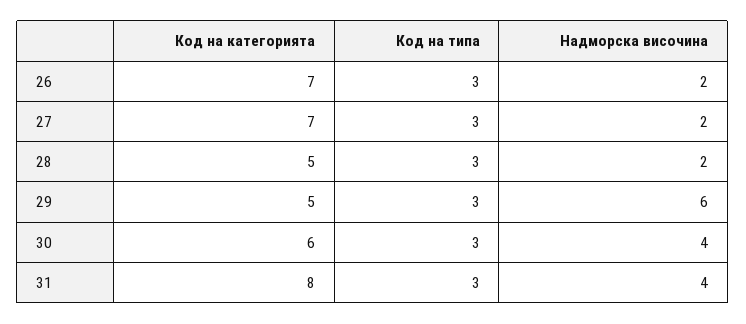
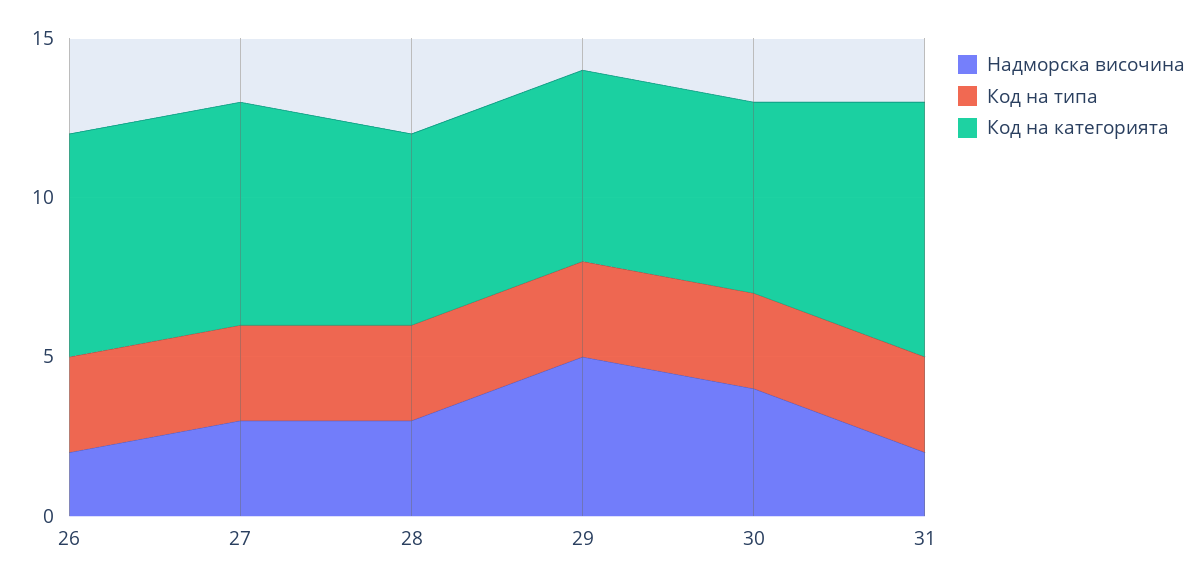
  {
    "Код на категорията": {
      "26": 7,
      "27": 7,
-     "28": 5,
+     "28": 6,
-     "29": 5,
+     "29": 6,
      "30": 6,
      "31": 8
    },
    "Код на типа": {
      "26": 3,
      "27": 3,
      "28": 3,
      "29": 3,
      "30": 3,
      "31": 3
    },
    "Надморска височина": {
      "26": 2,
-     "27": 2,
+     "27": 3,
-     "28": 2,
+     "28": 3,
-     "29": 6,
+     "29": 5,
      "30": 4,
-     "31": 4
+     "31": 2
    }
  }

